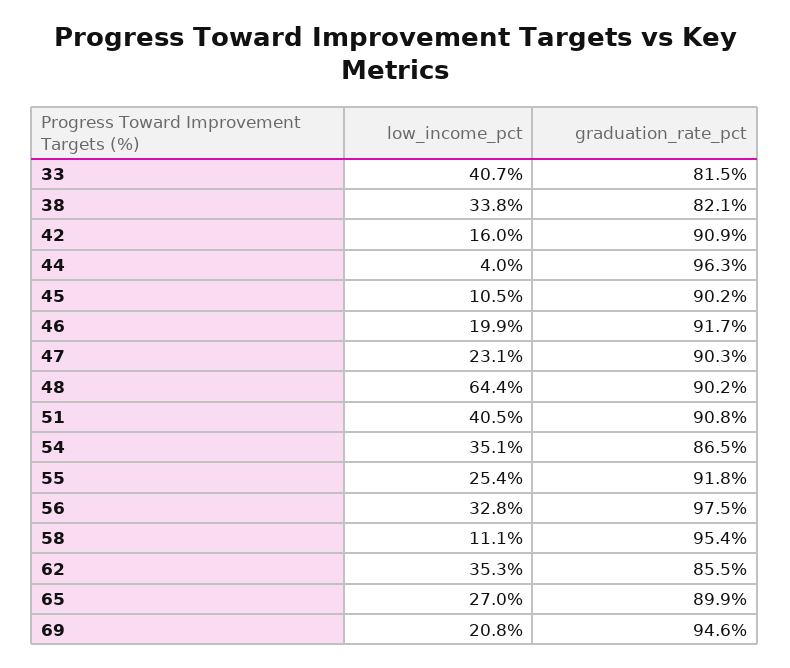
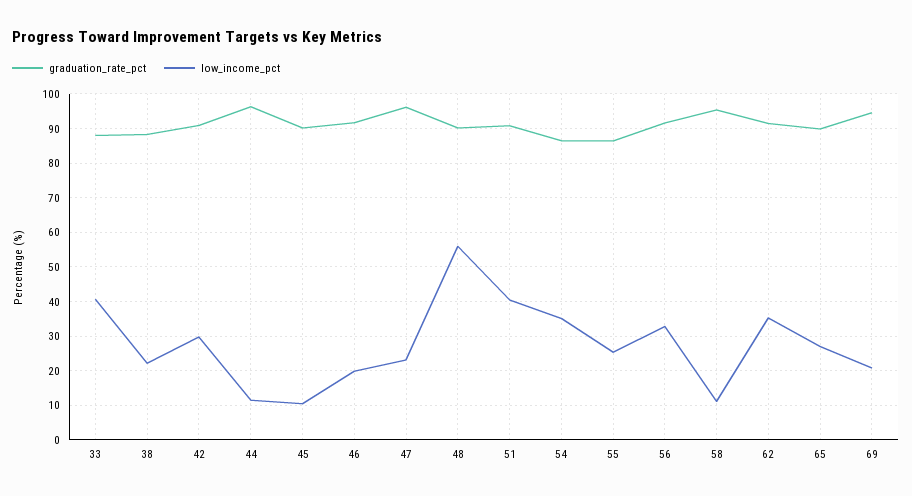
  {
    "low_income_pct": {
      "33": 40.7,
-     "38": 33.8,
+     "38": 22,
-     "42": 16,
+     "42": 30,
-     "44": 4,
+     "44": 12,
      "45": 10.5,
      "46": 19.9,
      "47": 23.1,
-     "48": 64.4,
+     "48": 56,
      "51": 40.5,
      "54": 35.1,
      "55": 25.4,
      "56": 32.8,
      "58": 11.1,
      "62": 35.3,
      "65": 27,
      "69": 20.8
    },
    "graduation_rate_pct": {
-     "33": 81.5,
+     "33": 88,
-     "38": 82.1,
+     "38": 88,
      "42": 90.9,
      "44": 96.3,
      "45": 90.2,
      "46": 91.7,
-     "47": 90.3,
+     "47": 96,
      "48": 90.2,
      "51": 90.8,
      "54": 86.5,
-     "55": 91.8,
+     "55": 86,
-     "56": 97.5,
+     "56": 92,
      "58": 95.4,
-     "62": 85.5,
+     "62": 92,
      "65": 89.9,
      "69": 94.6
    }
  }

